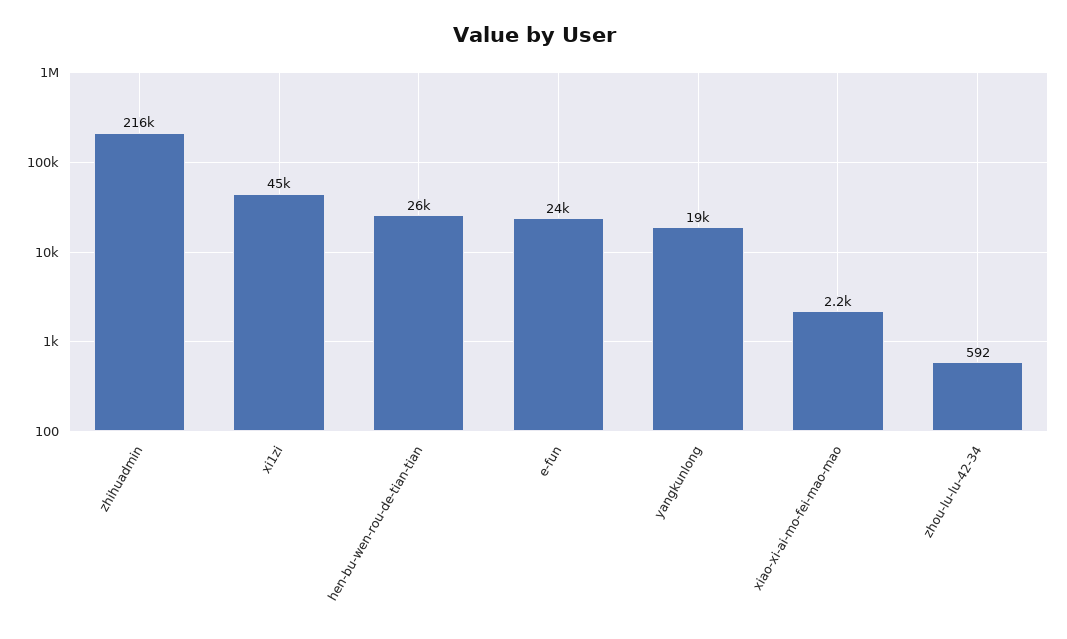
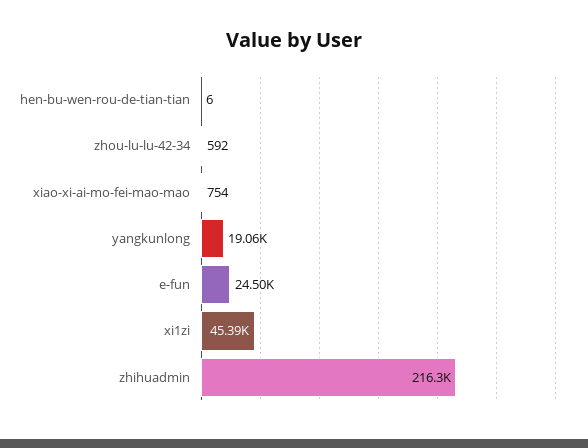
  {
    "zhihuadmin": 216300,
    "xi1zi": 45390,
-   "hen-bu-wen-rou-de-tian-tian": 26000,
+   "hen-bu-wen-rou-de-tian-tian": 6,
    "e-fun": 24500,
    "yangkunlong": 19060,
-   "xiao-xi-ai-mo-fei-mao-mao": 2200,
+   "xiao-xi-ai-mo-fei-mao-mao": 754,
    "zhou-lu-lu-42-34": 592
  }

